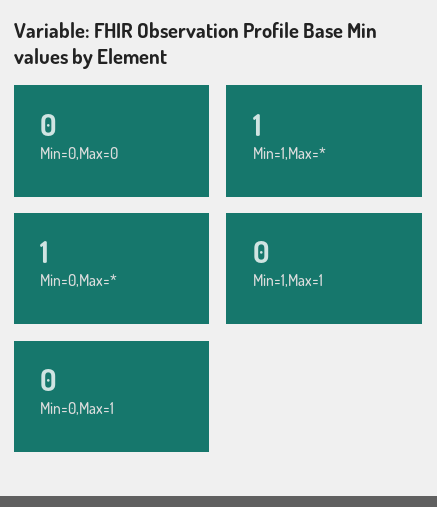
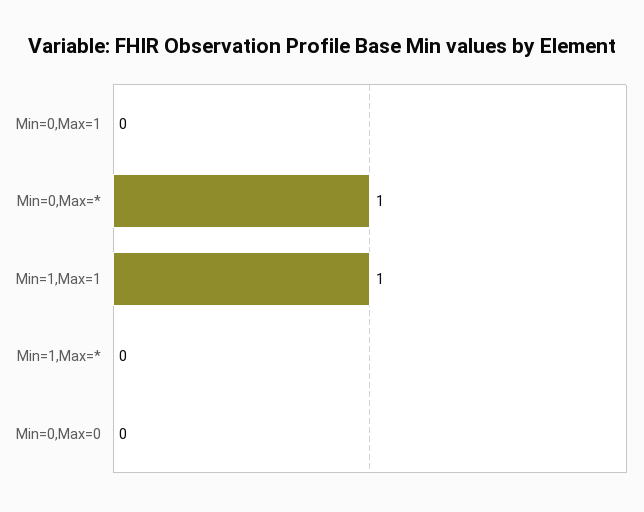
  {
    "Min=0,Max=0": 0,
-   "Min=1,Max=*": 1,
+   "Min=1,Max=*": 0,
    "Min=0,Max=*": 1,
-   "Min=1,Max=1": 0,
+   "Min=1,Max=1": 1,
    "Min=0,Max=1": 0
  }

